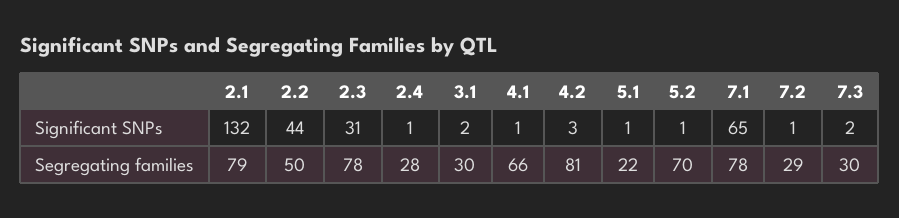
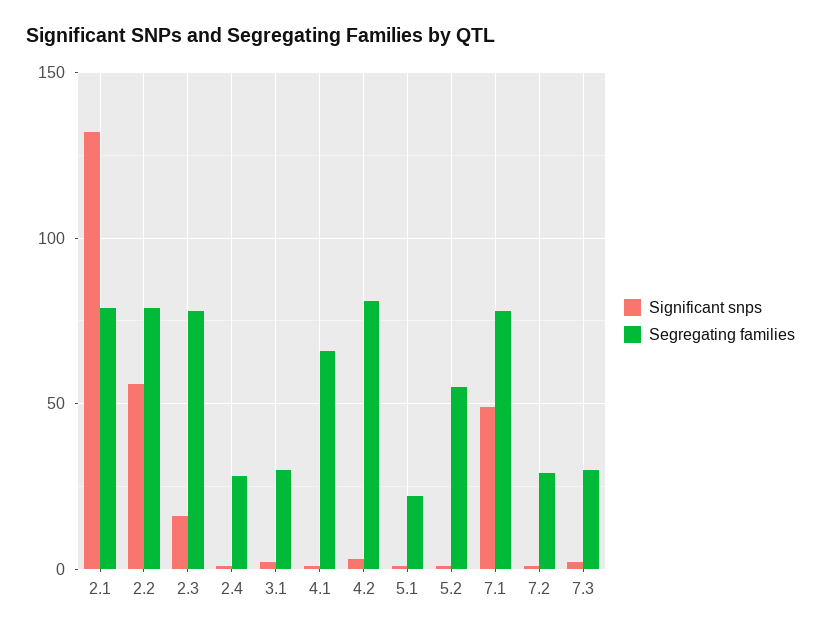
  {
    "Significant SNPs": {
      "2.1": 132,
-     "2.2": 44,
+     "2.2": 55,
-     "2.3": 31,
+     "2.3": 15,
      "2.4": 1,
      "3.1": 2,
      "4.1": 1,
      "4.2": 3,
      "5.1": 1,
      "5.2": 1,
-     "7.1": 65,
+     "7.1": 50,
      "7.2": 1,
      "7.3": 2
    },
    "Segregating families": {
      "2.1": 79,
-     "2.2": 50,
+     "2.2": 80,
      "2.3": 78,
      "2.4": 28,
      "3.1": 30,
      "4.1": 66,
      "4.2": 81,
      "5.1": 22,
-     "5.2": 70,
+     "5.2": 55,
      "7.1": 78,
      "7.2": 29,
      "7.3": 30
    }
  }

